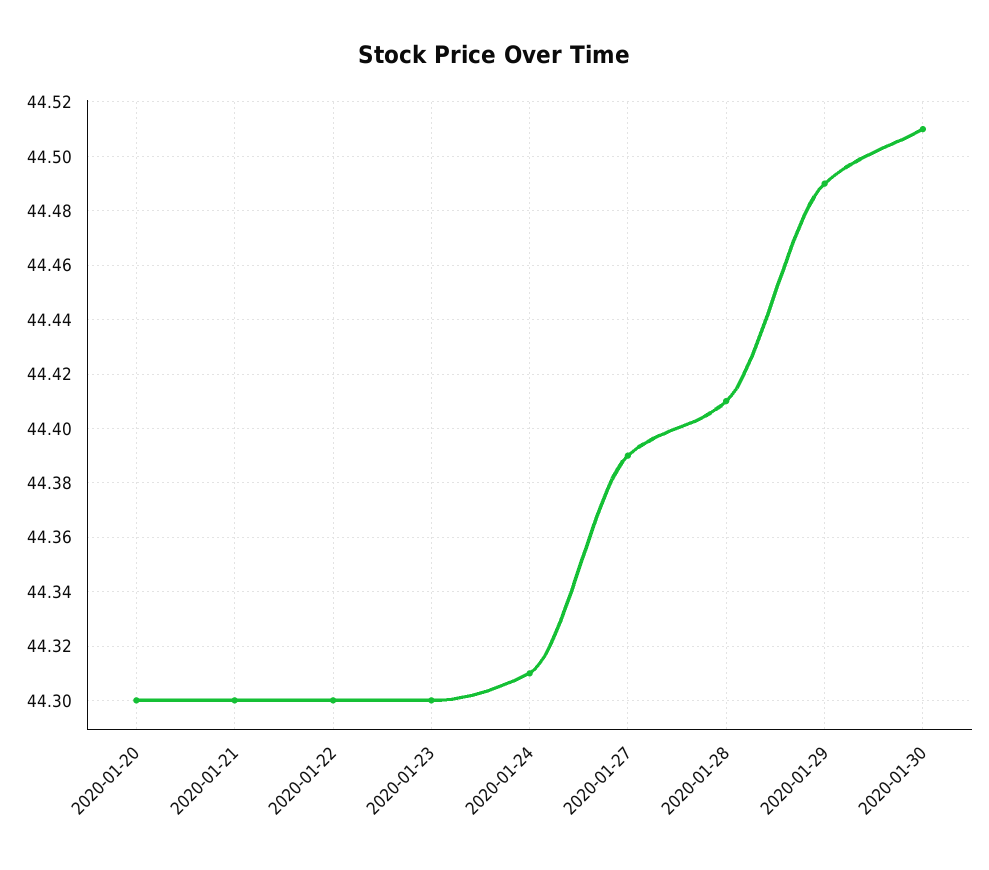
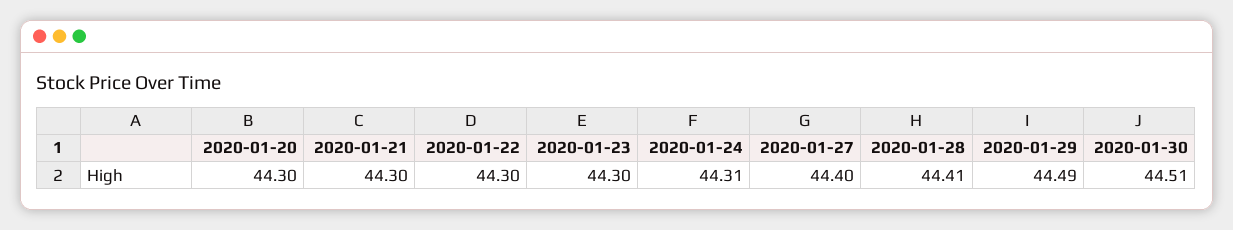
  {
    "2020-01-20": 44.3,
    "2020-01-21": 44.3,
    "2020-01-22": 44.3,
    "2020-01-23": 44.3,
    "2020-01-24": 44.31,
-   "2020-01-27": 44.39,
+   "2020-01-27": 44.4,
    "2020-01-28": 44.41,
    "2020-01-29": 44.49,
    "2020-01-30": 44.51
  }

